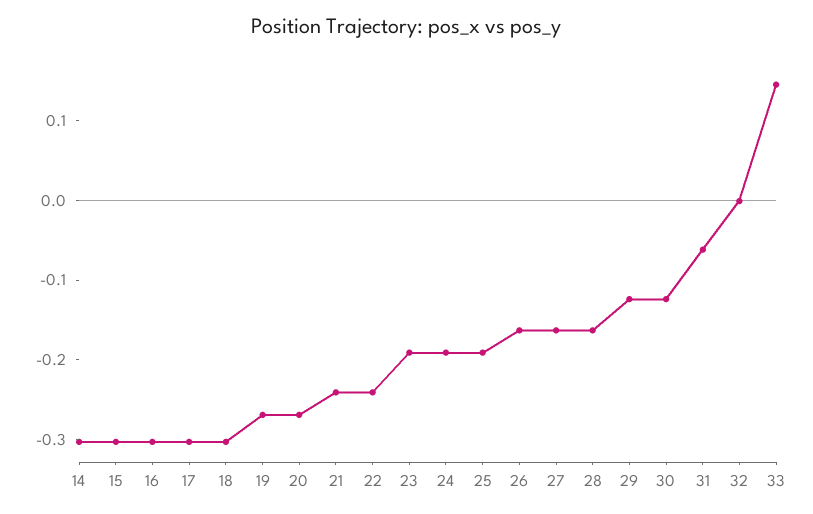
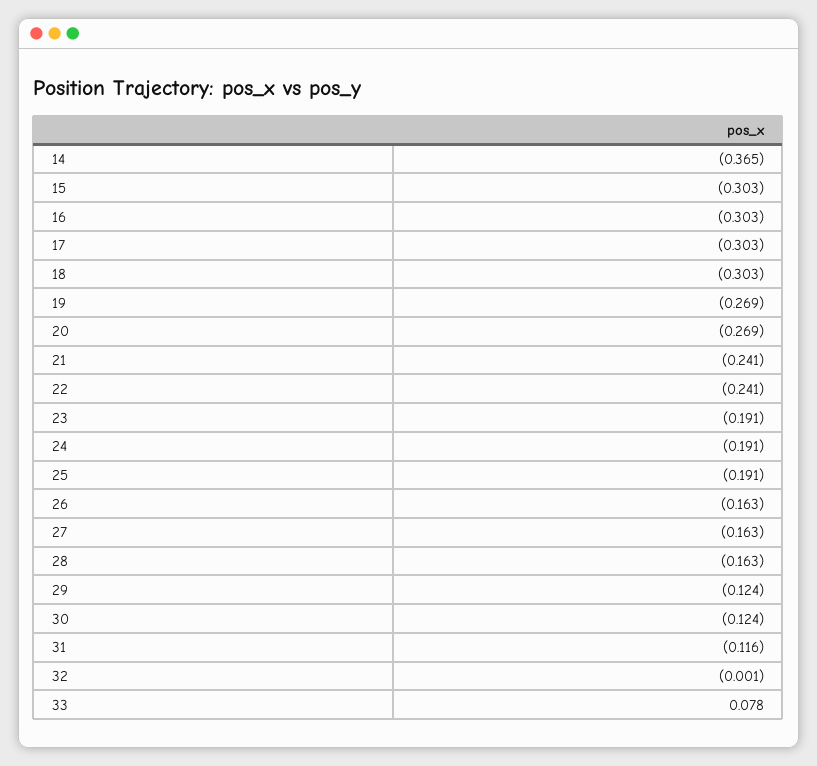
  {
-   "14": -0.3,
+   "14": -0.365,
    "15": -0.303,
    "16": -0.303,
    "17": -0.303,
    "18": -0.303,
    "19": -0.269,
    "20": -0.269,
    "21": -0.241,
    "22": -0.241,
    "23": -0.191,
    "24": -0.191,
    "25": -0.191,
    "26": -0.163,
    "27": -0.163,
    "28": -0.163,
    "29": -0.124,
    "30": -0.124,
-   "31": -0.06,
+   "31": -0.116,
    "32": -0.001,
-   "33": 0.14
+   "33": 0.078
  }

